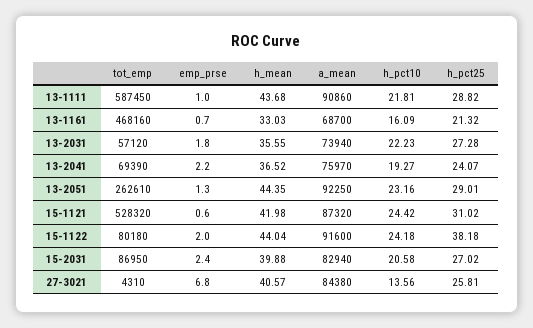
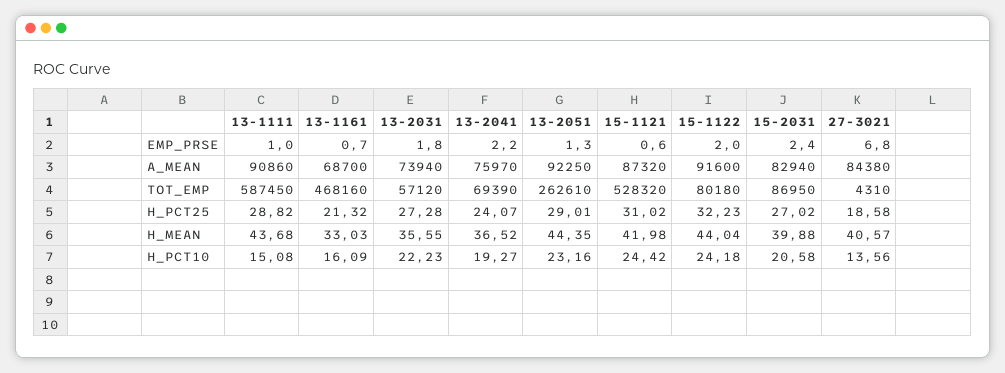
  {
    "tot_emp": {
      "13-1111": 587450,
      "13-1161": 468160,
      "13-2031": 57120,
      "13-2041": 69390,
      "13-2051": 262610,
      "15-1121": 528320,
      "15-1122": 80180,
      "15-2031": 86950,
      "27-3021": 4310
    },
    "emp_prse": {
      "13-1111": 1,
      "13-1161": 0.7,
      "13-2031": 1.8,
      "13-2041": 2.2,
      "13-2051": 1.3,
      "15-1121": 0.6,
      "15-1122": 2,
      "15-2031": 2.4,
      "27-3021": 6.8
    },
    "h_mean": {
      "13-1111": 43.68,
      "13-1161": 33.03,
      "13-2031": 35.55,
      "13-2041": 36.52,
      "13-2051": 44.35,
      "15-1121": 41.98,
      "15-1122": 44.04,
      "15-2031": 39.88,
      "27-3021": 40.57
    },
    "a_mean": {
      "13-1111": 90860,
      "13-1161": 68700,
      "13-2031": 73940,
      "13-2041": 75970,
      "13-2051": 92250,
      "15-1121": 87320,
      "15-1122": 91600,
      "15-2031": 82940,
      "27-3021": 84380
    },
    "h_pct10": {
-     "13-1111": 21.81,
+     "13-1111": 15.08,
      "13-1161": 16.09,
      "13-2031": 22.23,
      "13-2041": 19.27,
      "13-2051": 23.16,
      "15-1121": 24.42,
      "15-1122": 24.18,
      "15-2031": 20.58,
      "27-3021": 13.56
    },
    "h_pct25": {
      "13-1111": 28.82,
      "13-1161": 21.32,
      "13-2031": 27.28,
      "13-2041": 24.07,
      "13-2051": 29.01,
      "15-1121": 31.02,
-     "15-1122": 38.18,
+     "15-1122": 32.23,
      "15-2031": 27.02,
-     "27-3021": 25.81
+     "27-3021": 18.58
    }
  }

